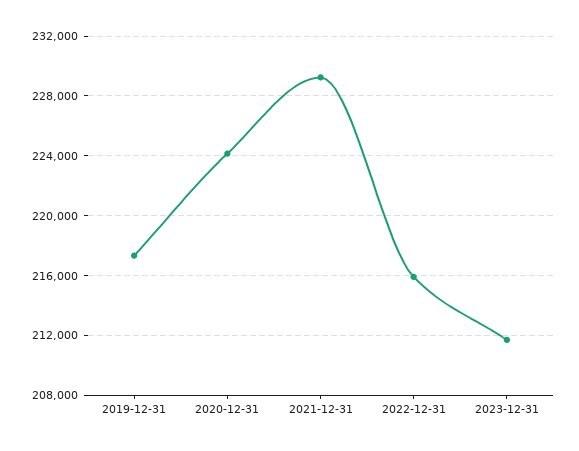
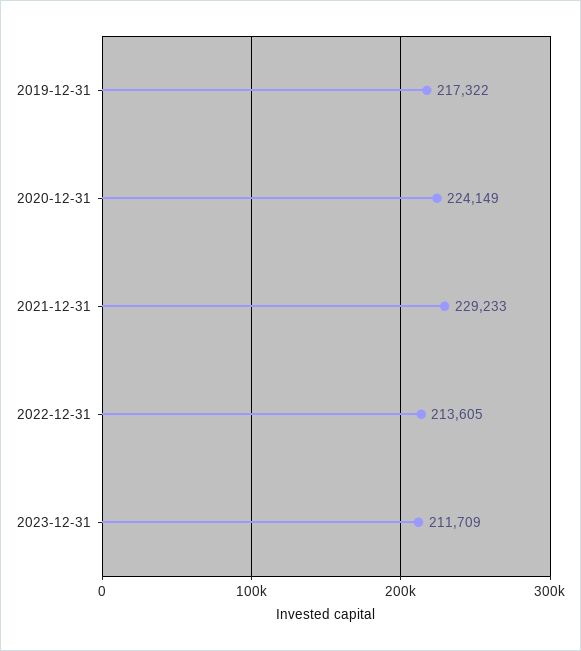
  {
    "2019-12-31": 217322,
    "2020-12-31": 224149,
    "2021-12-31": 229233,
-   "2022-12-31": 216000,
+   "2022-12-31": 213605,
    "2023-12-31": 211709
  }

